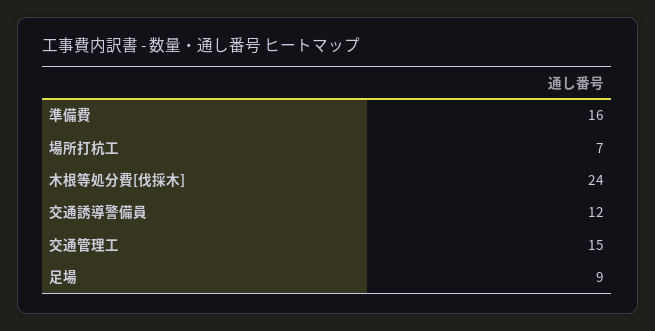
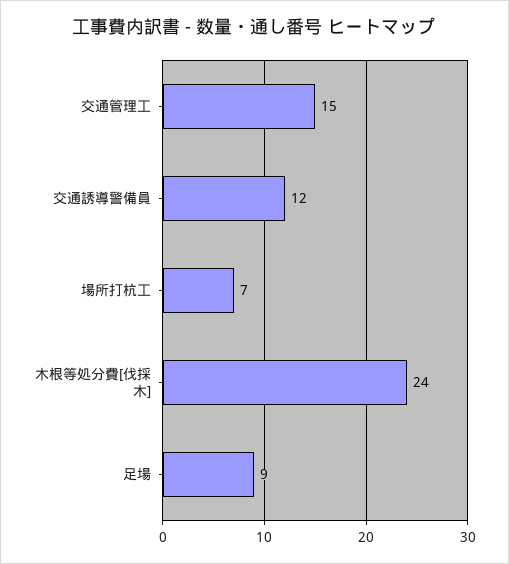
  {
-   "準備費": 16,
    "場所打杭工": 7,
    "木根等処分費[伐採木]": 24,
    "交通誘導警備員": 12,
    "交通管理工": 15,
    "足場": 9
  }

